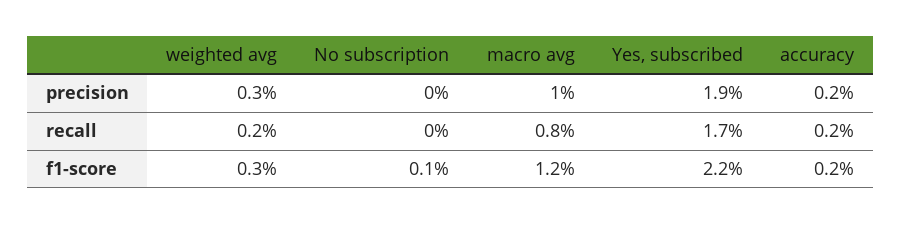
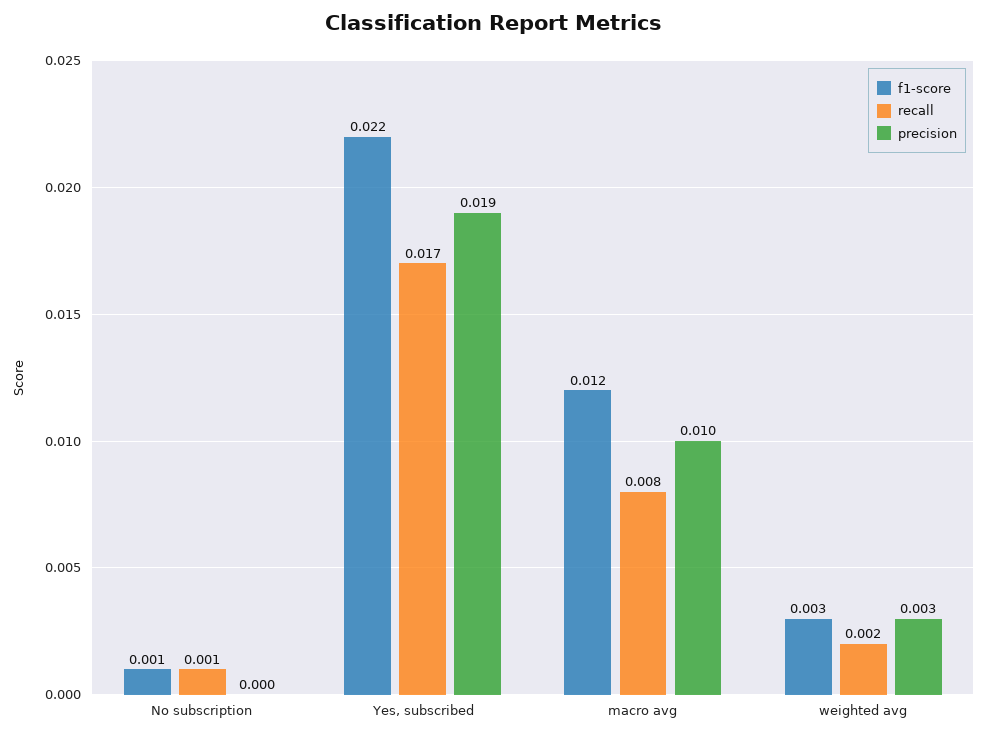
  {
    "precision": {
      "weighted avg": 0.003,
      "No subscription": 0,
      "macro avg": 0.01,
-     "Yes, subscribed": 0.019,
+     "Yes, subscribed": 0.019
-     "accuracy": 0.002
    },
    "recall": {
      "weighted avg": 0.002,
-     "No subscription": 0,
+     "No subscription": 0.001,
      "macro avg": 0.008,
-     "Yes, subscribed": 0.017,
+     "Yes, subscribed": 0.017
-     "accuracy": 0.002
    },
    "f1-score": {
      "weighted avg": 0.003,
      "No subscription": 0.001,
      "macro avg": 0.012,
-     "Yes, subscribed": 0.022,
+     "Yes, subscribed": 0.022
-     "accuracy": 0.002
    }
  }

